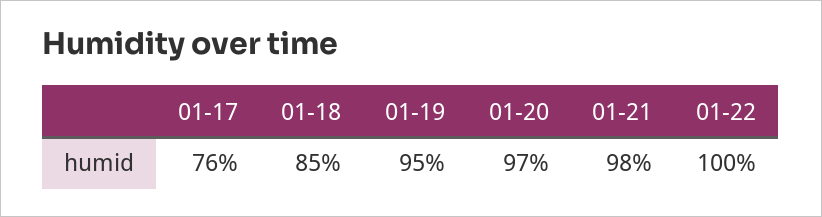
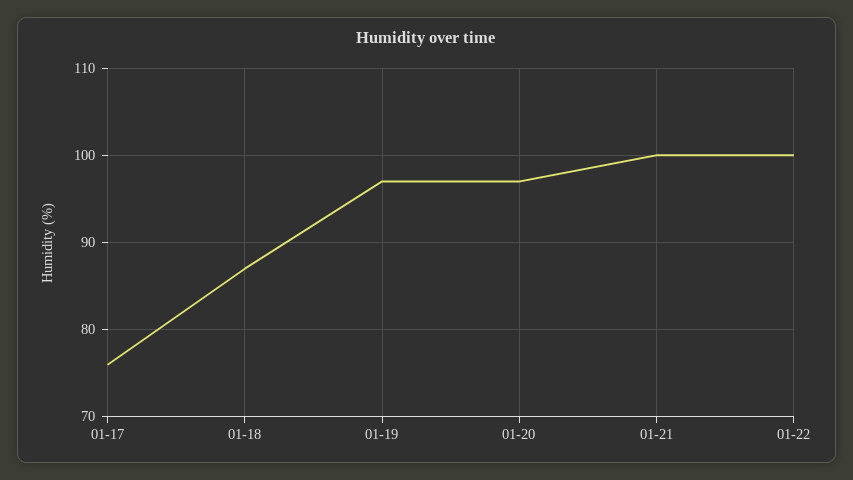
  {
    "01-17": 76,
-   "01-18": 85,
+   "01-18": 87,
-   "01-19": 95,
+   "01-19": 97,
    "01-20": 97,
-   "01-21": 98,
+   "01-21": 100,
    "01-22": 100
  }

